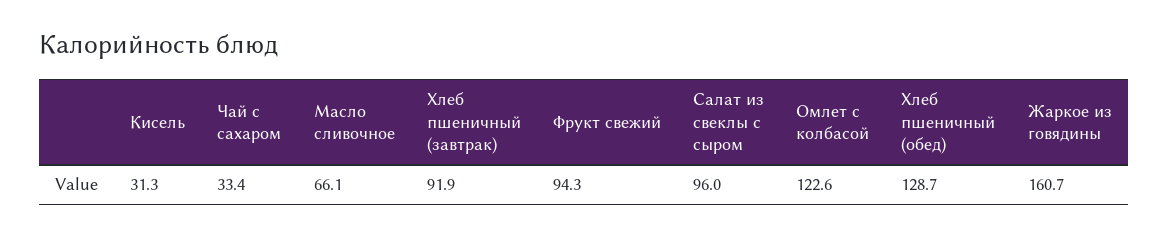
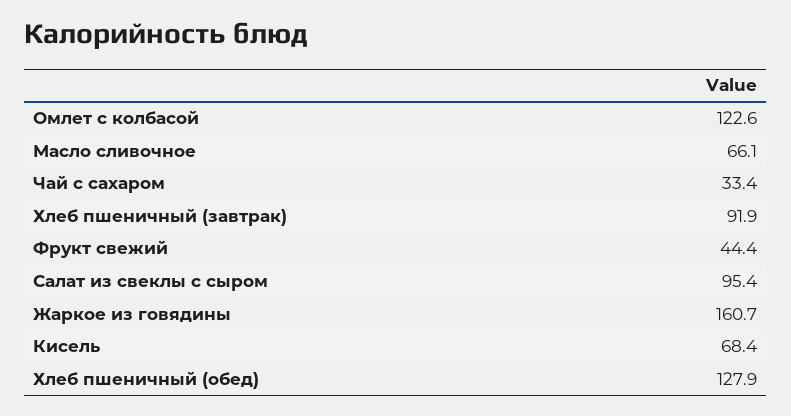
  {
-   "Кисель": 31.3,
+   "Кисель": 68.4,
    "Чай с сахаром": 33.4,
    "Масло сливочное": 66.1,
    "Хлеб пшеничный (завтрак)": 91.9,
-   "Фрукт свежий": 94.3,
+   "Фрукт свежий": 44.4,
-   "Салат из свеклы с сыром": 96,
+   "Салат из свеклы с сыром": 95.4,
    "Омлет с колбасой": 122.6,
-   "Хлеб пшеничный (обед)": 128.7,
+   "Хлеб пшеничный (обед)": 127.9,
    "Жаркое из говядины": 160.7
  }

